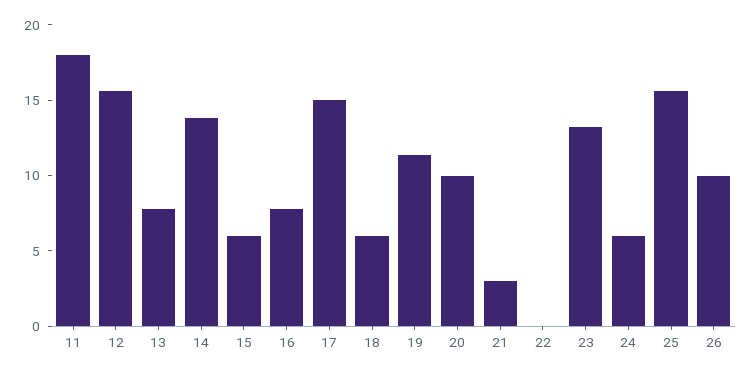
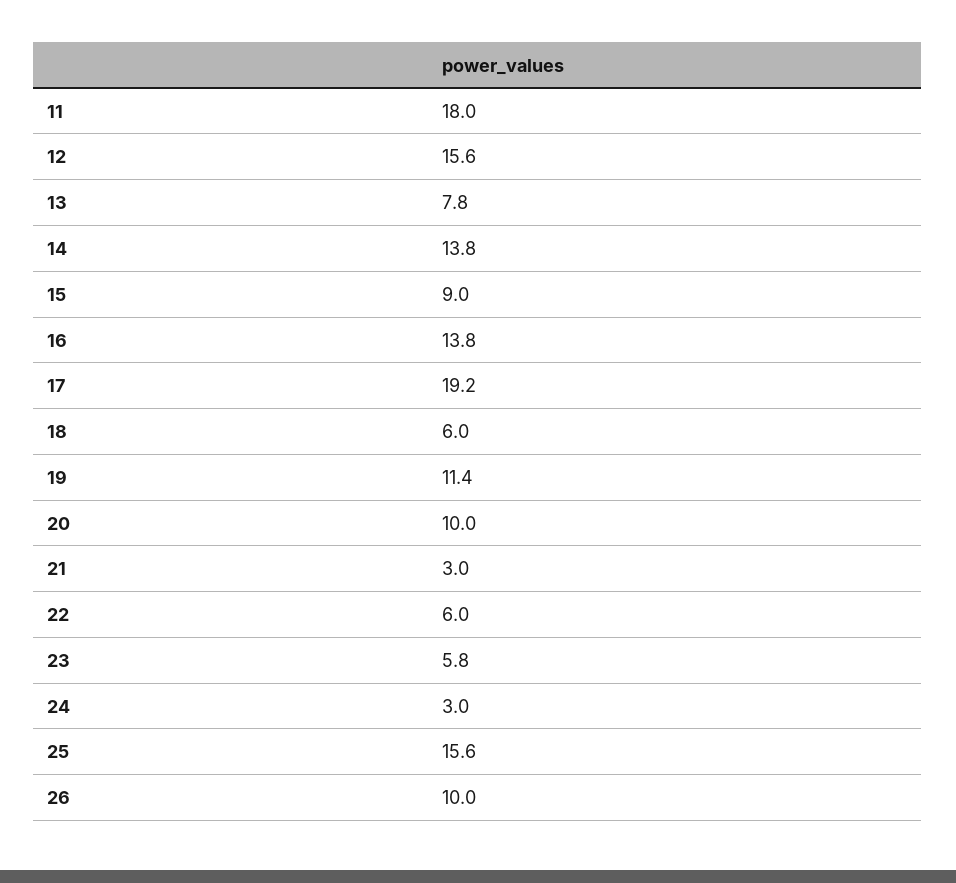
  {
    "11": 18,
    "12": 15.6,
    "13": 7.8,
    "14": 13.8,
-   "15": 6,
+   "15": 9,
-   "16": 8,
+   "16": 13.8,
-   "17": 15,
+   "17": 19.2,
    "18": 6,
    "19": 11.4,
    "20": 10,
    "21": 3,
-   "22": 0,
+   "22": 6,
-   "23": 13,
+   "23": 5.8,
-   "24": 6,
+   "24": 3,
    "25": 15.6,
    "26": 10
  }

